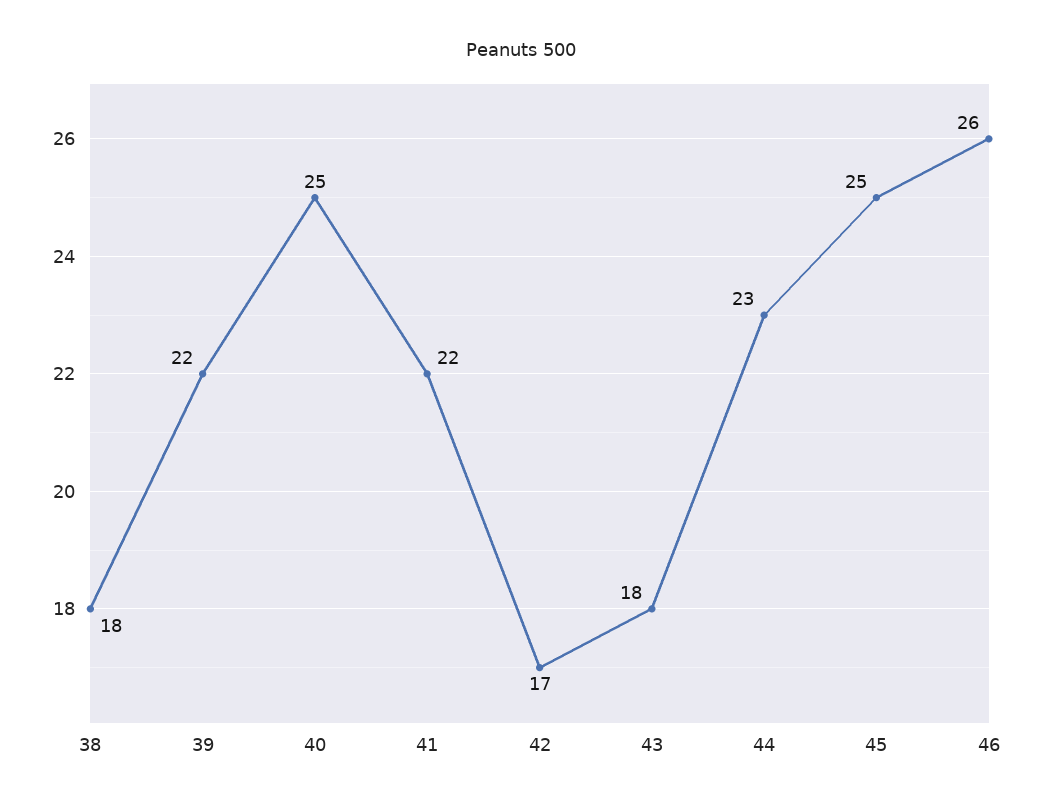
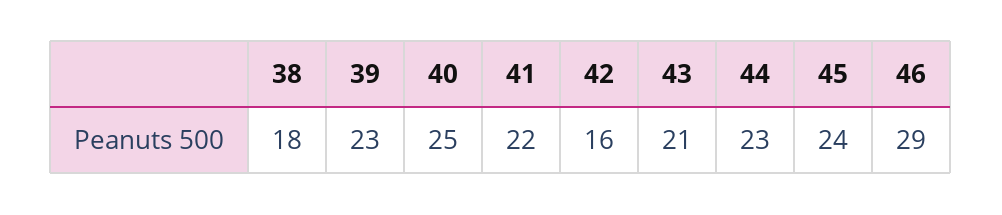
  {
    "38": 18,
-   "39": 22,
+   "39": 23,
    "40": 25,
    "41": 22,
-   "42": 17,
+   "42": 16,
-   "43": 18,
+   "43": 21,
    "44": 23,
-   "45": 25,
+   "45": 24,
-   "46": 26
+   "46": 29
  }

